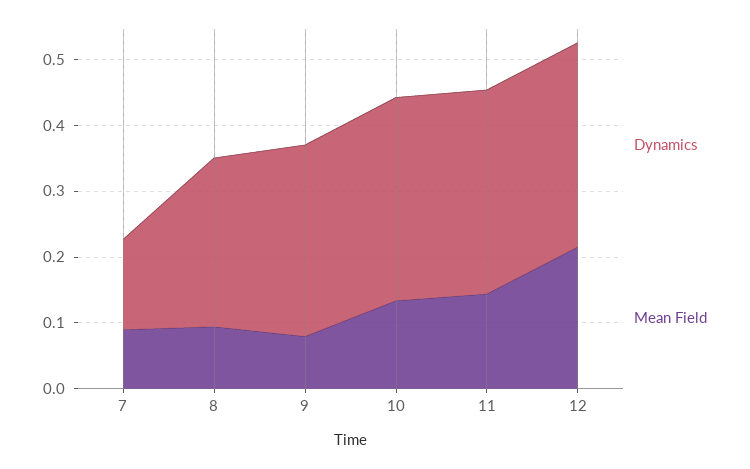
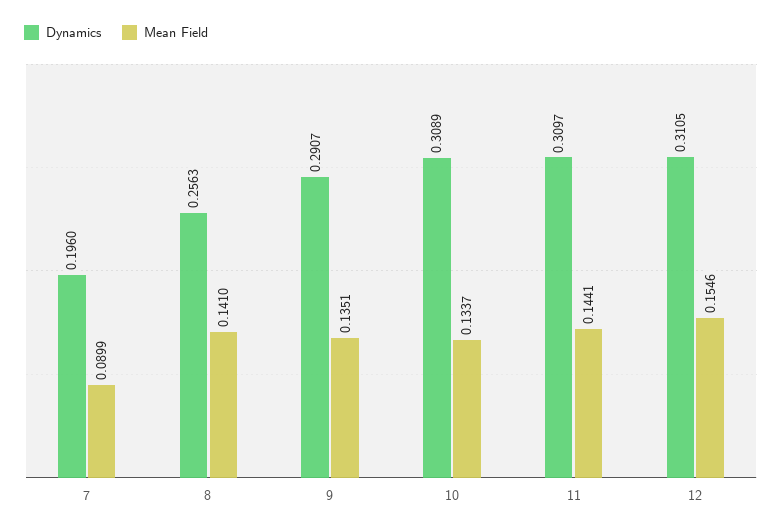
  {
    "Dynamics": {
-     "7": 0.14,
+     "7": 0.196,
      "8": 0.2563,
      "9": 0.2907,
      "10": 0.3089,
      "11": 0.3097,
      "12": 0.3105
    },
    "Mean Field": {
      "7": 0.0899,
-     "8": 0.1,
+     "8": 0.141,
-     "9": 0.08,
+     "9": 0.1351,
      "10": 0.1337,
      "11": 0.1441,
-     "12": 0.22
+     "12": 0.1546
    }
  }

